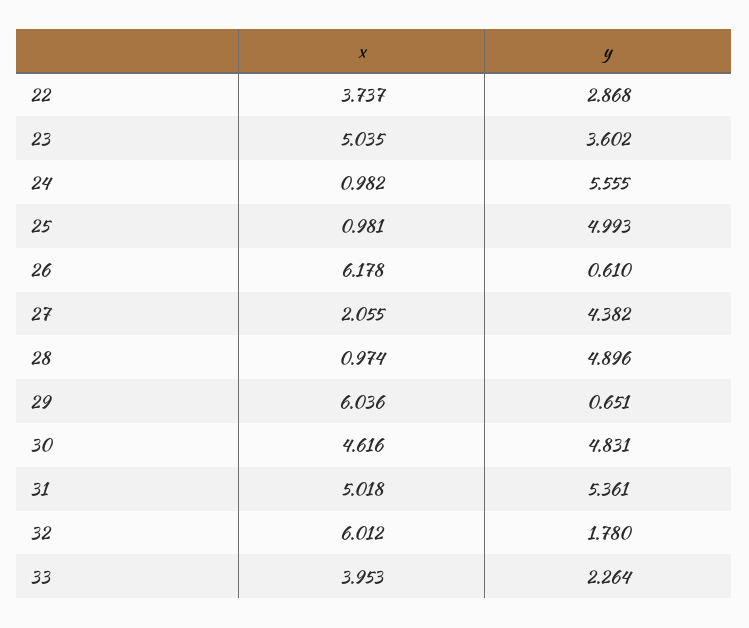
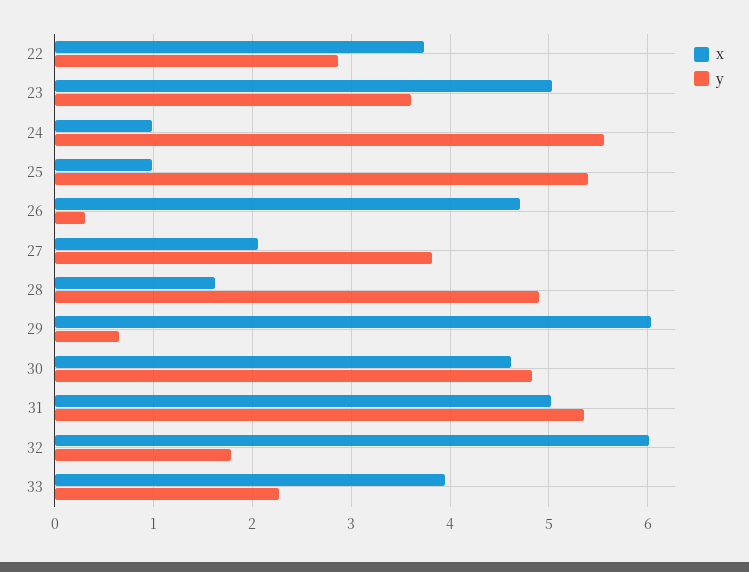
  {
    "x": {
      "22": 3.737,
      "23": 5.035,
      "24": 0.982,
      "25": 0.981,
-     "26": 6.178,
+     "26": 4.7,
      "27": 2.055,
-     "28": 0.974,
+     "28": 1.6,
      "29": 6.036,
      "30": 4.616,
      "31": 5.018,
      "32": 6.012,
      "33": 3.953
    },
    "y": {
      "22": 2.868,
      "23": 3.602,
      "24": 5.555,
-     "25": 4.993,
+     "25": 5.4,
-     "26": 0.61,
+     "26": 0.3,
-     "27": 4.382,
+     "27": 3.8,
      "28": 4.896,
      "29": 0.651,
      "30": 4.831,
      "31": 5.361,
      "32": 1.78,
      "33": 2.264
    }
  }

